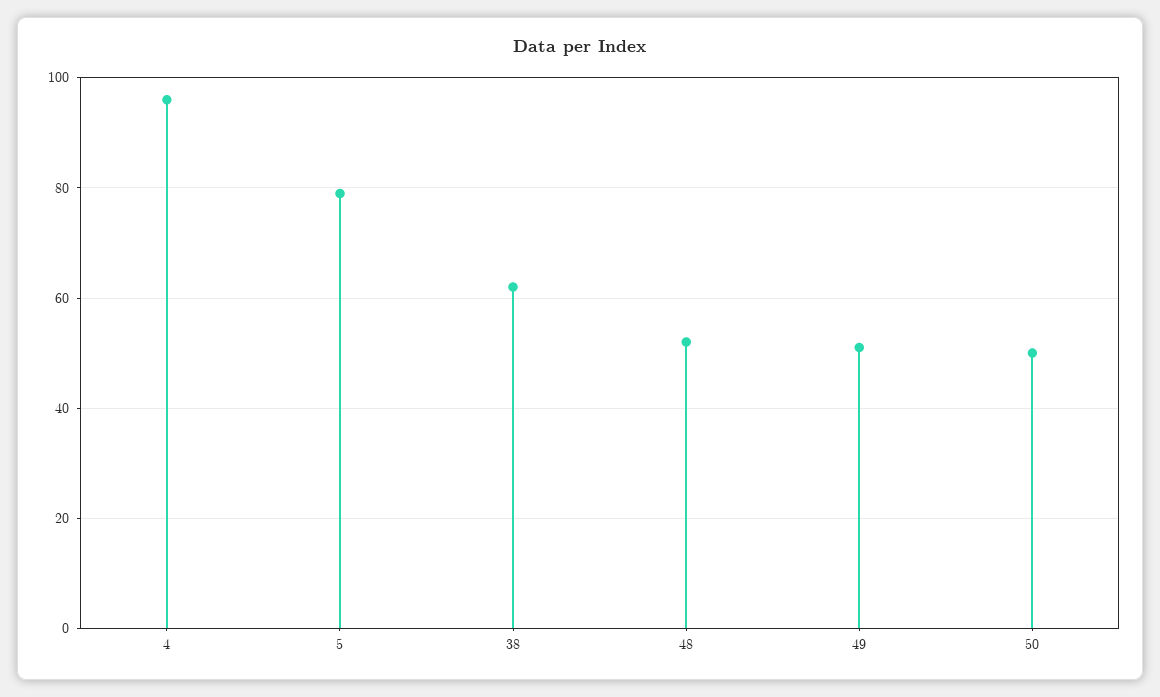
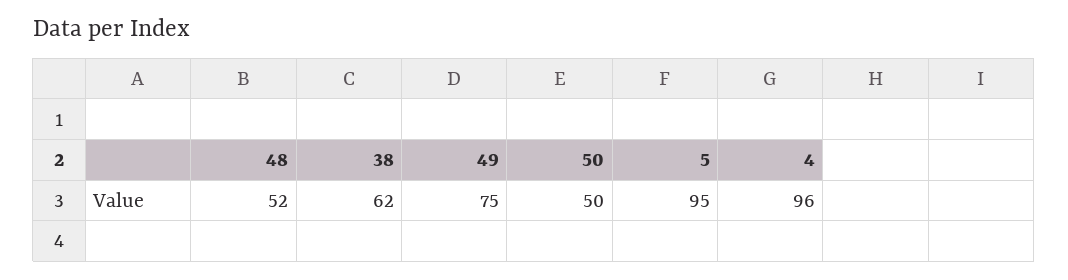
  {
    "4": 96,
-   "5": 80,
+   "5": 95,
    "38": 62,
    "48": 52,
-   "49": 50,
+   "49": 75,
    "50": 50
  }

